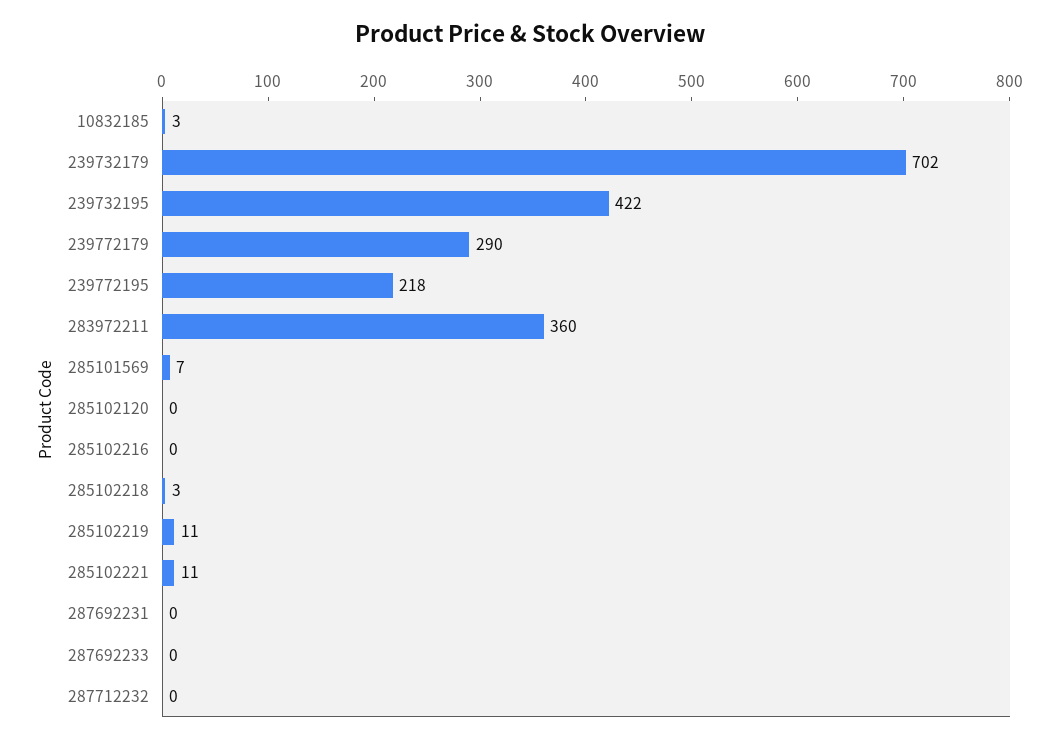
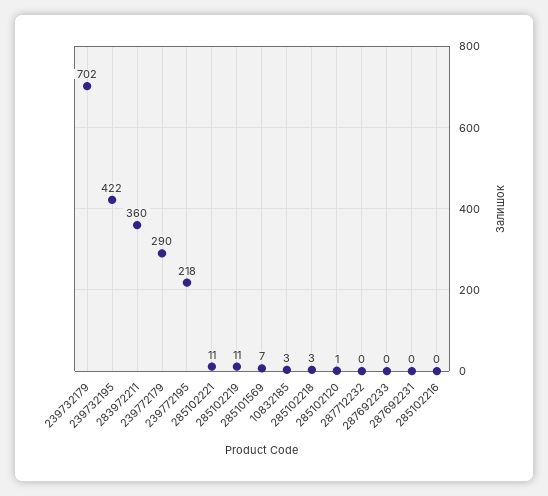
  {
    "10832185": 3,
    "239732179": 702,
    "239732195": 422,
    "239772179": 290,
    "239772195": 218,
    "283972211": 360,
    "285101569": 7,
-   "285102120": 0,
+   "285102120": 1,
    "285102216": 0,
    "285102218": 3,
    "285102219": 11,
    "285102221": 11,
    "287692231": 0,
    "287692233": 0,
    "287712232": 0
  }

